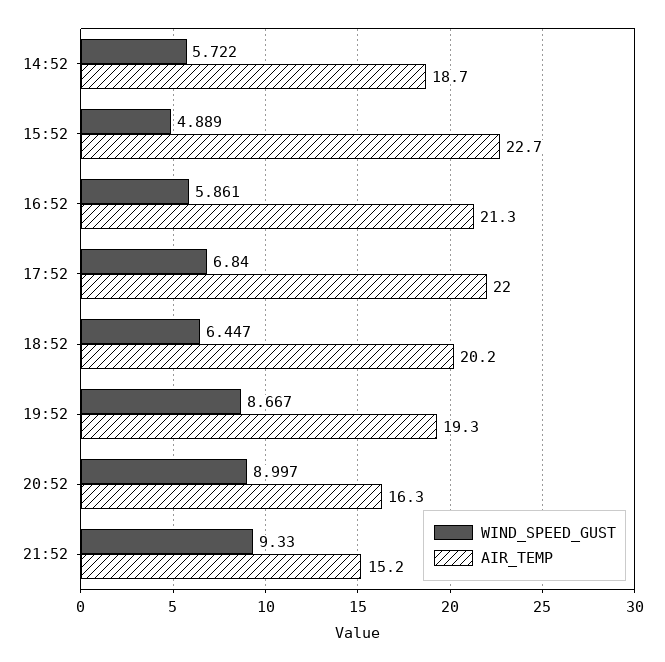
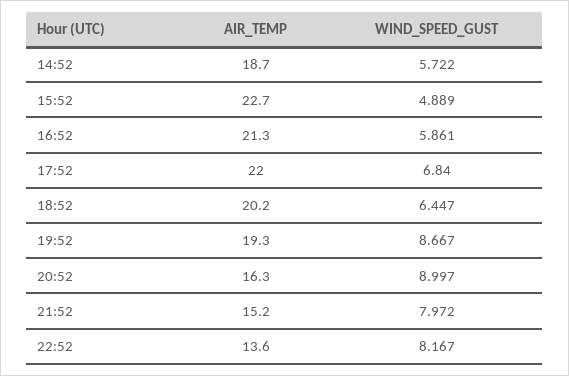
  {
    "WIND_SPEED_GUST": {
      "14:52": 5.722,
      "15:52": 4.889,
      "16:52": 5.861,
      "17:52": 6.84,
      "18:52": 6.447,
      "19:52": 8.667,
      "20:52": 8.997,
-     "21:52": 9.33
+     "21:52": 7.972,
+     "22:52": 8.167
    },
    "AIR_TEMP": {
      "14:52": 18.7,
      "15:52": 22.7,
      "16:52": 21.3,
      "17:52": 22,
      "18:52": 20.2,
      "19:52": 19.3,
      "20:52": 16.3,
-     "21:52": 15.2
+     "21:52": 15.2,
+     "22:52": 13.6
    }
  }

